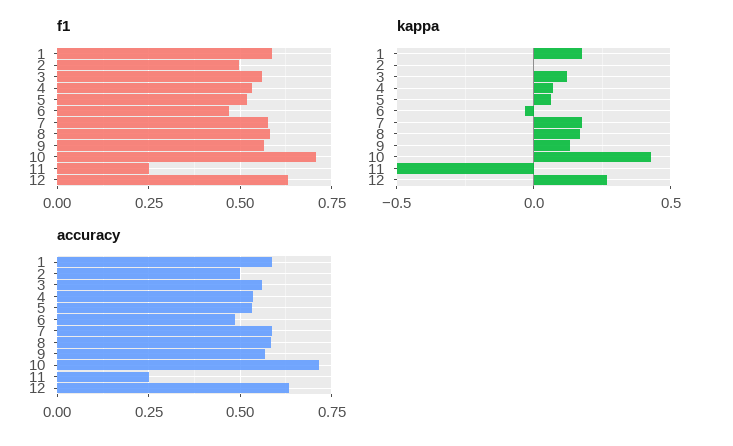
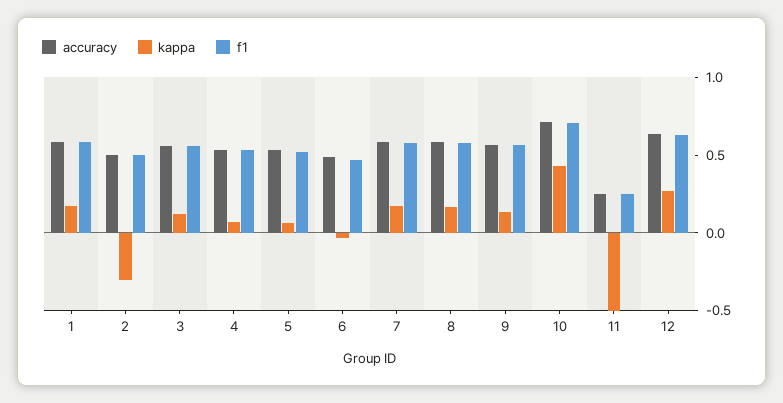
  {
    "f1": {
      "1": 0.575,
      "2": 0.5,
      "3": 0.55,
      "4": 0.525,
      "5": 0.525,
      "6": 0.475,
      "7": 0.575,
      "8": 0.575,
      "9": 0.575,
      "10": 0.7,
      "11": 0.25,
      "12": 0.625
    },
    "kappa": {
      "1": 0.15,
-     "2": 0,
+     "2": -0.3,
      "3": 0.1,
      "4": 0.05,
      "5": 0.05,
      "6": -0.05,
      "7": 0.15,
      "8": 0.15,
      "9": 0.15,
      "10": 0.45,
      "11": -0.5,
      "12": 0.25
    },
    "accuracy": {
      "1": 0.575,
      "2": 0.5,
      "3": 0.55,
      "4": 0.525,
      "5": 0.525,
      "6": 0.475,
      "7": 0.575,
      "8": 0.575,
      "9": 0.575,
      "10": 0.725,
      "11": 0.25,
      "12": 0.625
    }
  }

